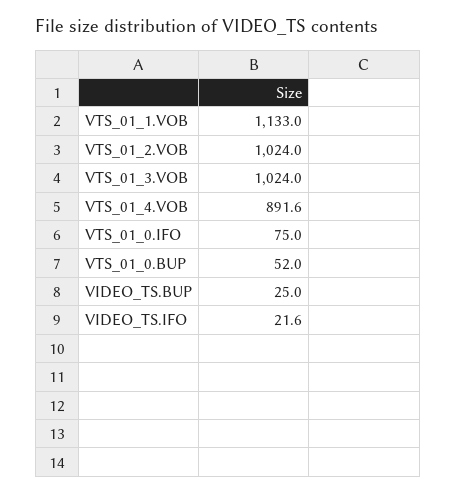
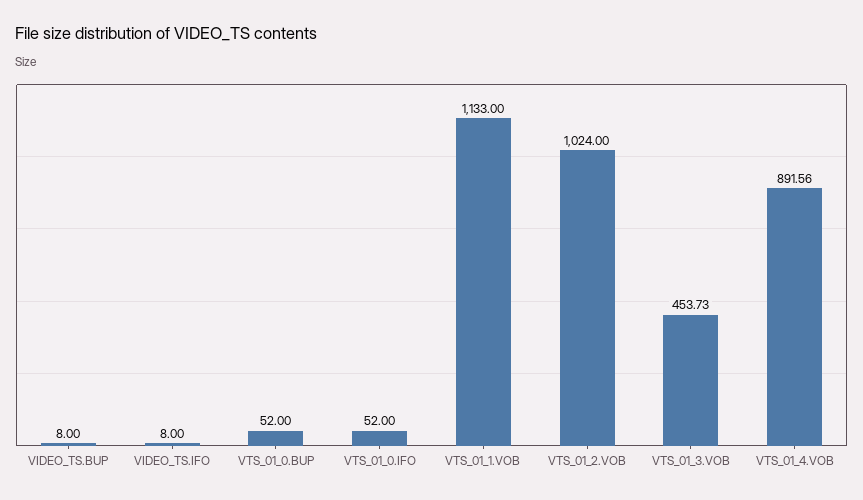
  {
    "VTS_01_1.VOB": 1133,
    "VTS_01_2.VOB": 1024,
-   "VTS_01_3.VOB": 1024,
+   "VTS_01_3.VOB": 453.73,
    "VTS_01_4.VOB": 891.56,
-   "VTS_01_0.IFO": 75,
+   "VTS_01_0.IFO": 52,
    "VTS_01_0.BUP": 52,
-   "VIDEO_TS.BUP": 25,
+   "VIDEO_TS.BUP": 8,
-   "VIDEO_TS.IFO": 21.6
+   "VIDEO_TS.IFO": 8
  }

